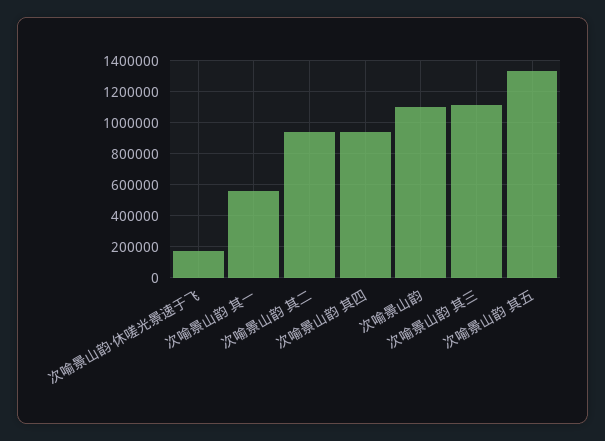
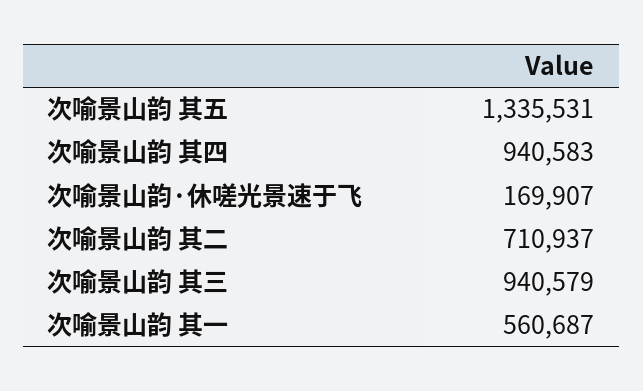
  {
    "次喻景山韵·休嗟光景速于飞": 169907,
    "次喻景山韵 其一": 560687,
-   "次喻景山韵 其二": 950000,
+   "次喻景山韵 其二": 710937,
    "次喻景山韵 其四": 940583,
-   "次喻景山韵": 1100000,
-   "次喻景山韵 其三": 1100000,
+   "次喻景山韵 其三": 940579,
    "次喻景山韵 其五": 1335531
  }

